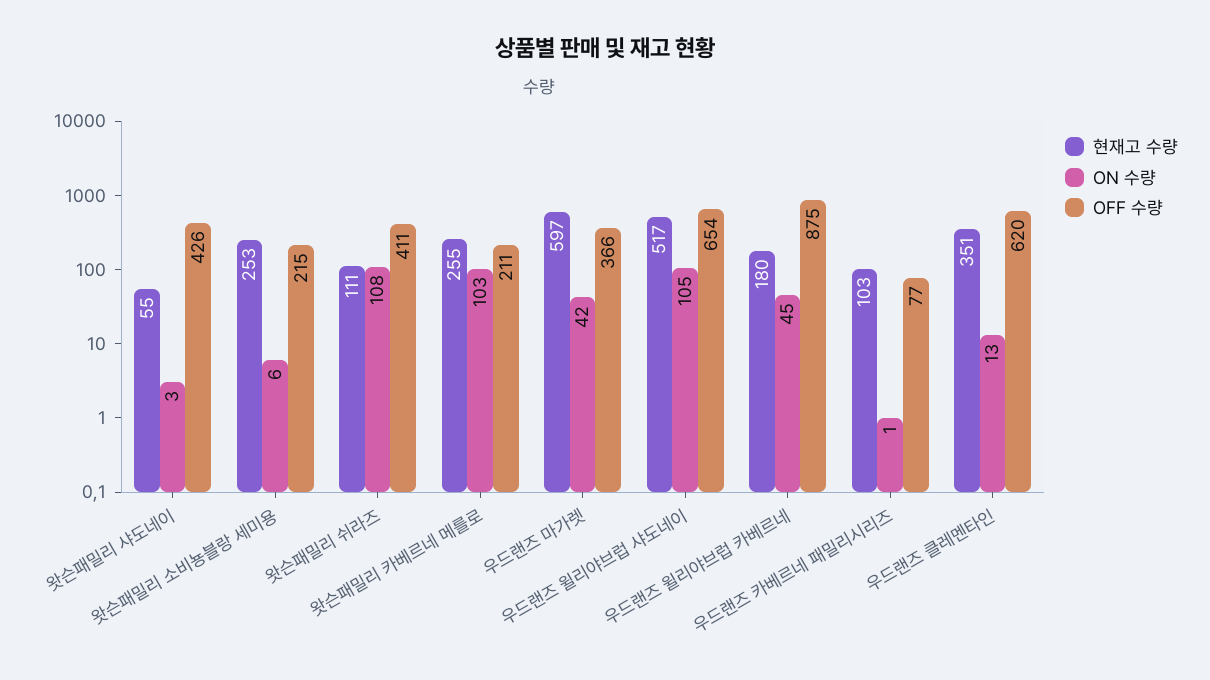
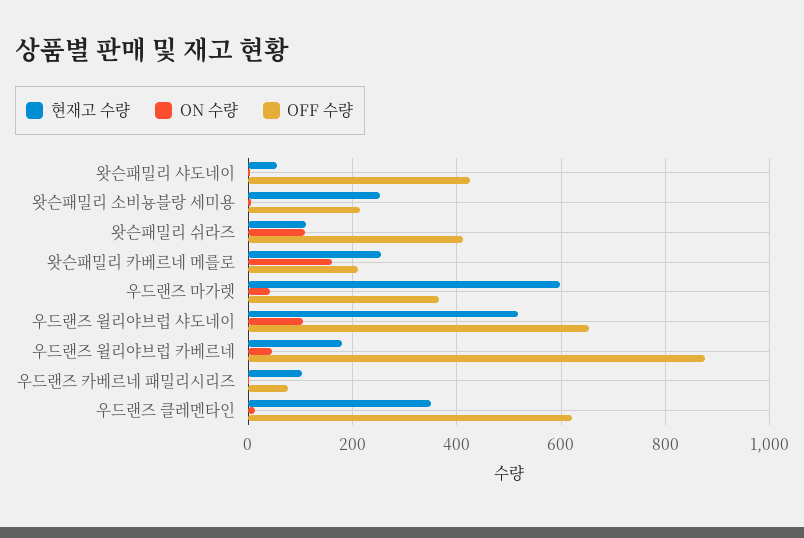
  {
    "현재고 수량": {
      "왓슨패밀리 샤도네이": 55,
      "왓슨패밀리 소비뇽블랑 세미용": 253,
      "왓슨패밀리 쉬라즈": 111,
      "왓슨패밀리 카베르네 메를로": 255,
      "우드랜즈 마가렛": 597,
      "우드랜즈 윌리야브럽 샤도네이": 517,
      "우드랜즈 윌리야브럽 카베르네": 180,
      "우드랜즈 카베르네 패밀리시리즈": 103,
      "우드랜즈 클레멘타인": 351
    },
    "ON 수량": {
      "왓슨패밀리 샤도네이": 3,
      "왓슨패밀리 소비뇽블랑 세미용": 6,
      "왓슨패밀리 쉬라즈": 108,
-     "왓슨패밀리 카베르네 메를로": 103,
+     "왓슨패밀리 카베르네 메를로": 160,
      "우드랜즈 마가렛": 42,
      "우드랜즈 윌리야브럽 샤도네이": 105,
      "우드랜즈 윌리야브럽 카베르네": 45,
      "우드랜즈 카베르네 패밀리시리즈": 1,
      "우드랜즈 클레멘타인": 13
    },
    "OFF 수량": {
      "왓슨패밀리 샤도네이": 426,
      "왓슨패밀리 소비뇽블랑 세미용": 215,
      "왓슨패밀리 쉬라즈": 411,
      "왓슨패밀리 카베르네 메를로": 211,
      "우드랜즈 마가렛": 366,
      "우드랜즈 윌리야브럽 샤도네이": 654,
      "우드랜즈 윌리야브럽 카베르네": 875,
      "우드랜즈 카베르네 패밀리시리즈": 77,
      "우드랜즈 클레멘타인": 620
    }
  }

